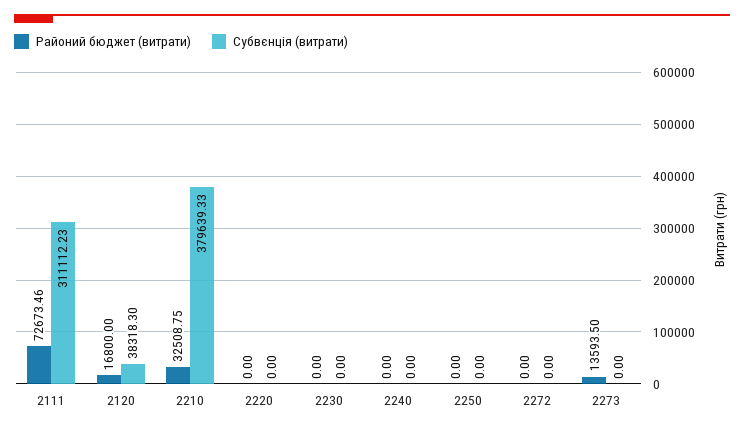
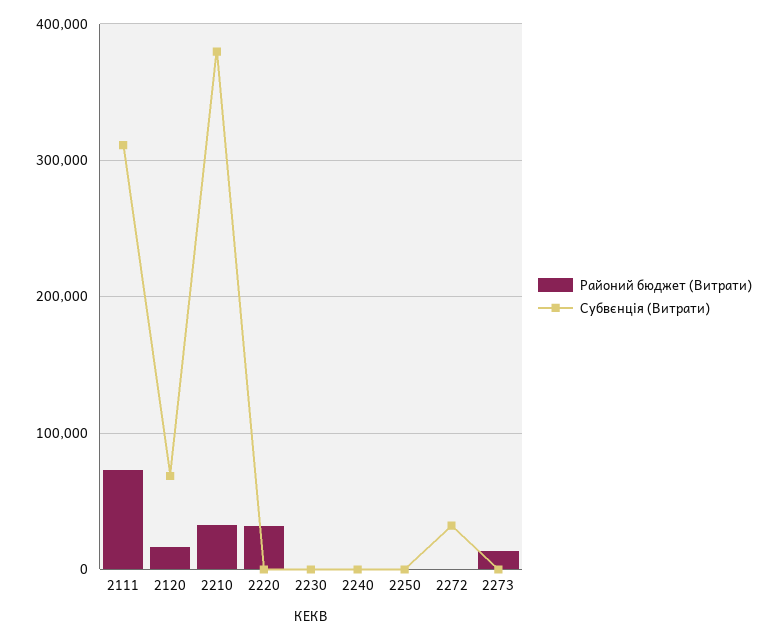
  {
    "Районий бюджет (витрати)": {
      "2111": 72673.46,
      "2120": 16800,
      "2210": 32508.75,
-     "2220": 0,
+     "2220": 30000,
      "2230": 0,
      "2240": 0,
      "2250": 0,
      "2272": 0,
      "2273": 13593.5
    },
    "Субвєнція (витрати)": {
      "2111": 311112.23,
-     "2120": 38318.3,
+     "2120": 70000,
      "2210": 379639.33,
      "2220": 0,
      "2230": 0,
      "2240": 0,
      "2250": 0,
-     "2272": 0,
+     "2272": 30000,
      "2273": 0
    }
  }

